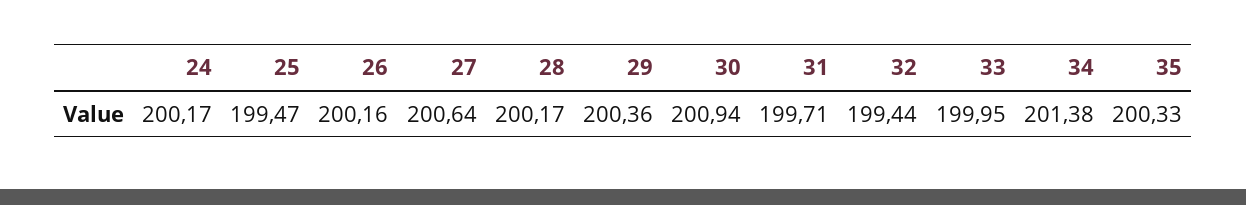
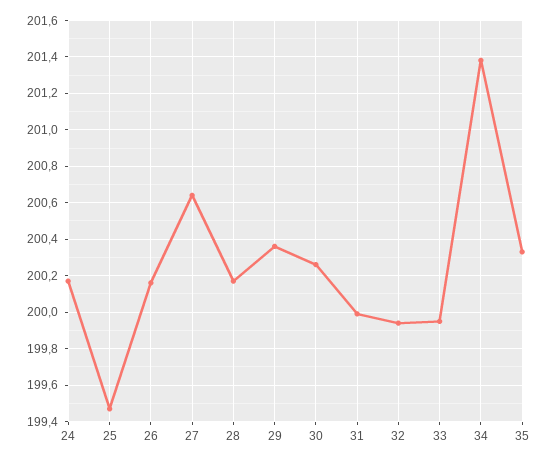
  {
    "24": 200.17,
    "25": 199.47,
    "26": 200.16,
    "27": 200.64,
    "28": 200.17,
    "29": 200.36,
-   "30": 200.94,
+   "30": 200.25,
-   "31": 199.71,
+   "31": 200,
-   "32": 199.44,
+   "32": 199.95,
    "33": 199.95,
    "34": 201.38,
    "35": 200.33
  }

